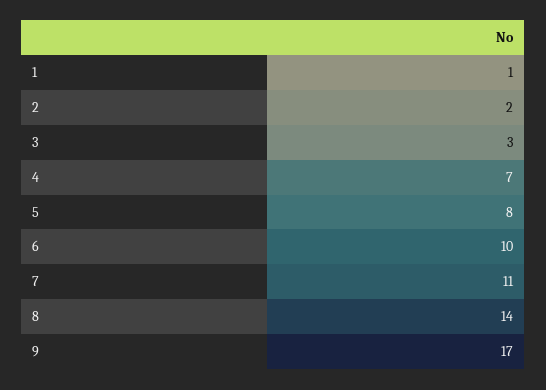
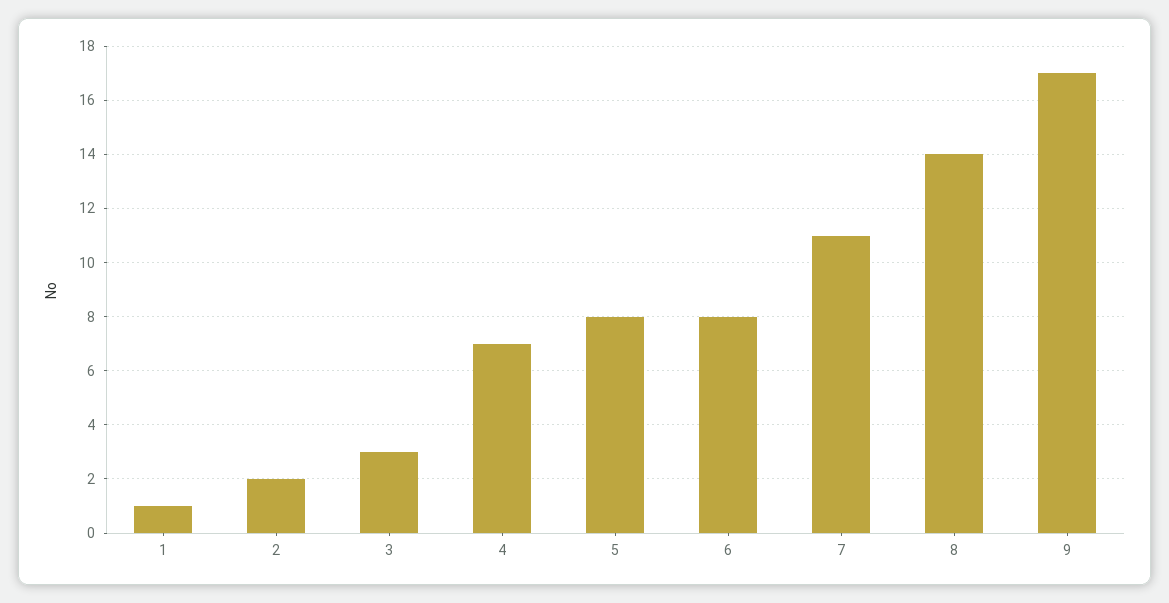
  {
    "1": 1,
    "2": 2,
    "3": 3,
    "4": 7,
    "5": 8,
-   "6": 10,
+   "6": 8,
    "7": 11,
    "8": 14,
    "9": 17
  }

